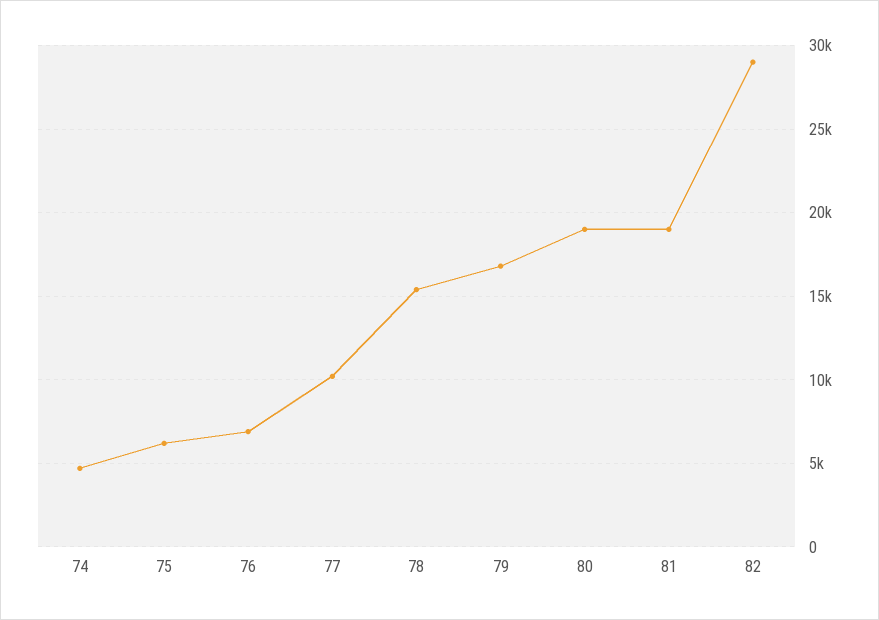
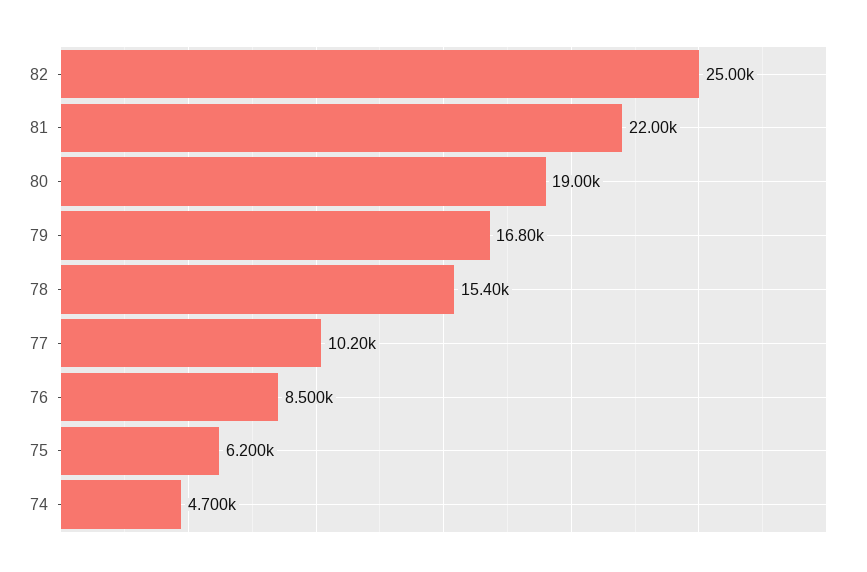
  {
    "74": 4700,
    "75": 6200,
-   "76": 7000,
+   "76": 8500,
    "77": 10200,
    "78": 15400,
    "79": 16800,
    "80": 19000,
-   "81": 19000,
+   "81": 22000,
-   "82": 29000
+   "82": 25000
  }

